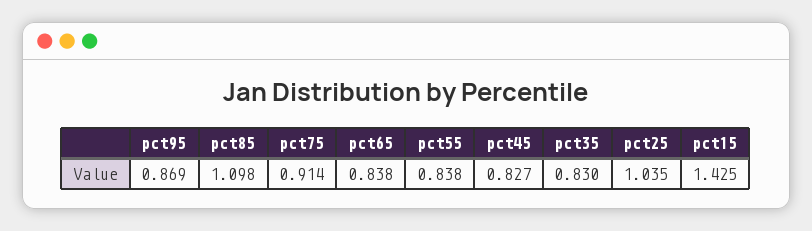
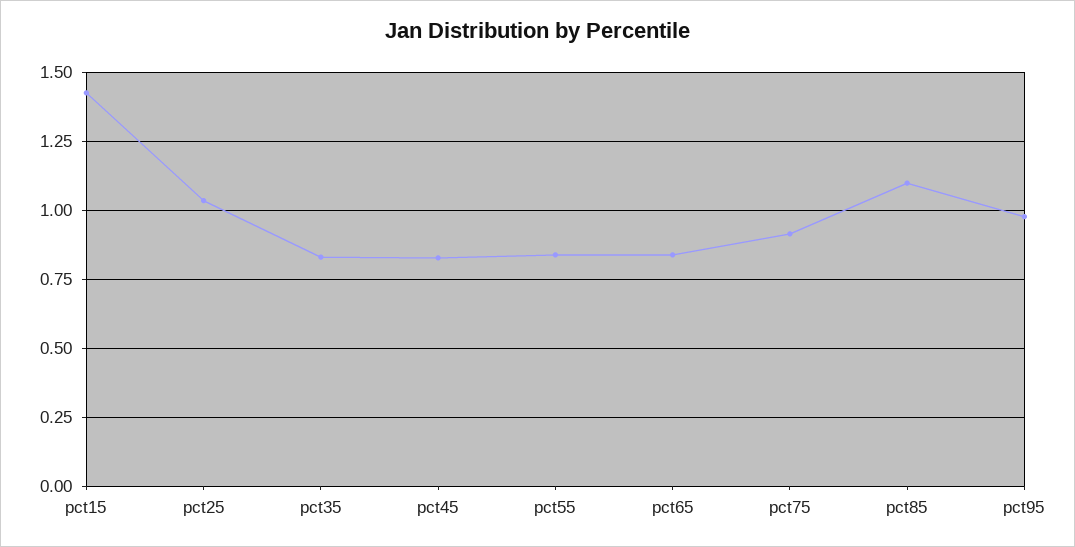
  {
-   "pct95": 0.869,
+   "pct95": 0.975,
    "pct85": 1.098,
    "pct75": 0.914,
    "pct65": 0.838,
    "pct55": 0.838,
    "pct45": 0.827,
    "pct35": 0.83,
    "pct25": 1.035,
    "pct15": 1.425
  }

